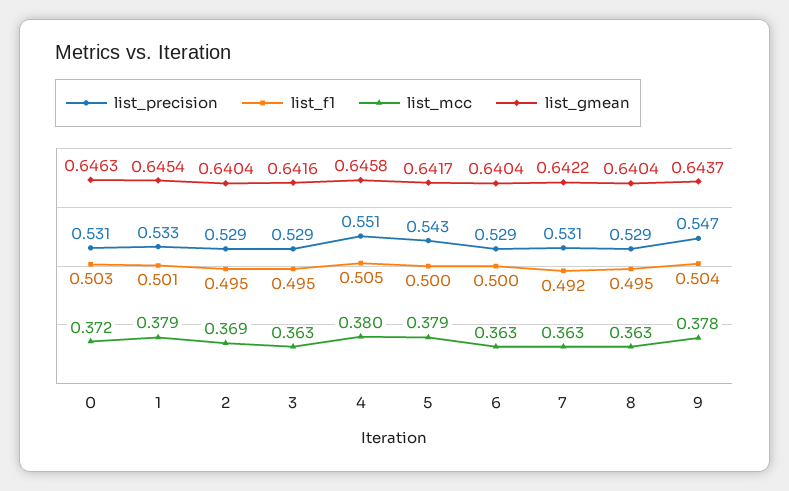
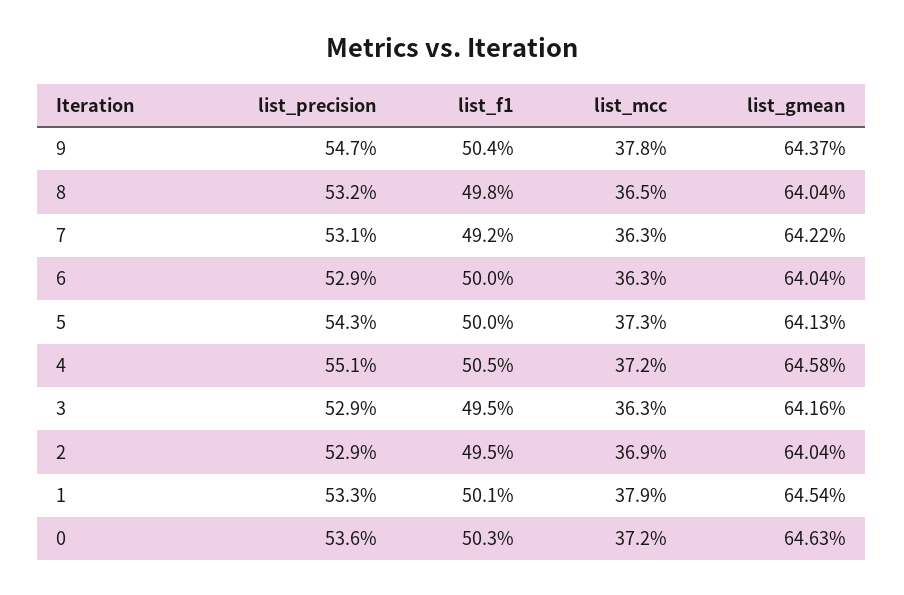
  {
    "list_precision": {
-     "0": 0.531,
+     "0": 0.536,
      "1": 0.533,
      "2": 0.529,
      "3": 0.529,
      "4": 0.551,
      "5": 0.543,
      "6": 0.529,
      "7": 0.531,
-     "8": 0.529,
+     "8": 0.532,
      "9": 0.547
    },
    "list_f1": {
      "0": 0.503,
      "1": 0.501,
      "2": 0.495,
      "3": 0.495,
      "4": 0.505,
      "5": 0.5,
      "6": 0.5,
      "7": 0.492,
-     "8": 0.495,
+     "8": 0.498,
      "9": 0.504
    },
    "list_mcc": {
      "0": 0.372,
      "1": 0.379,
      "2": 0.369,
      "3": 0.363,
-     "4": 0.38,
+     "4": 0.372,
-     "5": 0.379,
+     "5": 0.373,
      "6": 0.363,
      "7": 0.363,
-     "8": 0.363,
+     "8": 0.365,
      "9": 0.378
    },
    "list_gmean": {
      "0": 0.6463,
      "1": 0.6454,
      "2": 0.6404,
      "3": 0.6416,
      "4": 0.6458,
-     "5": 0.6417,
+     "5": 0.6413,
      "6": 0.6404,
      "7": 0.6422,
      "8": 0.6404,
      "9": 0.6437
    }
  }

